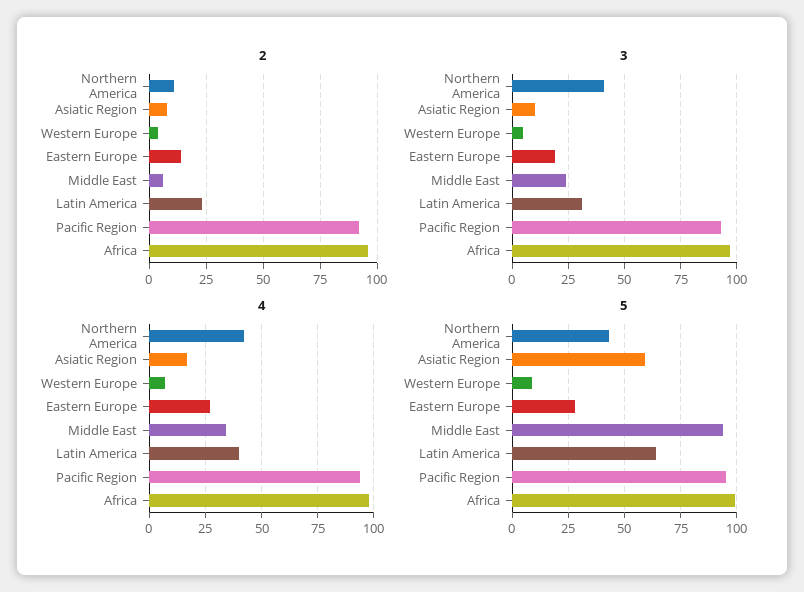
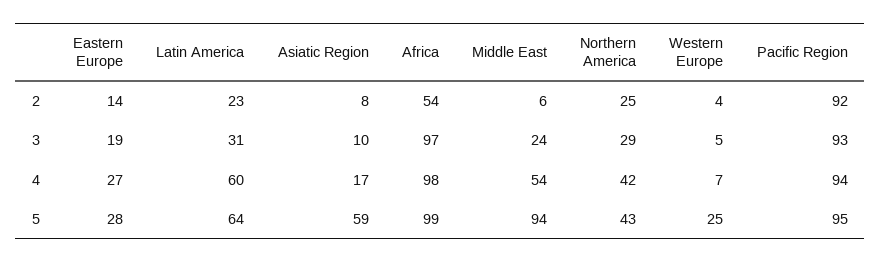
  {
    "2": {
-     "Northern America": 10,
+     "Northern America": 25,
      "Asiatic Region": 8,
      "Western Europe": 4,
      "Eastern Europe": 14,
      "Middle East": 6,
      "Latin America": 23,
      "Pacific Region": 92,
-     "Africa": 95
+     "Africa": 54
    },
    "3": {
-     "Northern America": 40,
+     "Northern America": 29,
      "Asiatic Region": 10,
      "Western Europe": 5,
      "Eastern Europe": 19,
      "Middle East": 24,
      "Latin America": 31,
      "Pacific Region": 93,
      "Africa": 97
    },
    "4": {
      "Northern America": 42,
      "Asiatic Region": 17,
      "Western Europe": 7,
      "Eastern Europe": 27,
-     "Middle East": 35,
+     "Middle East": 54,
-     "Latin America": 40,
+     "Latin America": 60,
      "Pacific Region": 94,
      "Africa": 98
    },
    "5": {
      "Northern America": 43,
      "Asiatic Region": 59,
-     "Western Europe": 10,
+     "Western Europe": 25,
      "Eastern Europe": 28,
      "Middle East": 94,
      "Latin America": 64,
      "Pacific Region": 95,
      "Africa": 99
    }
  }

